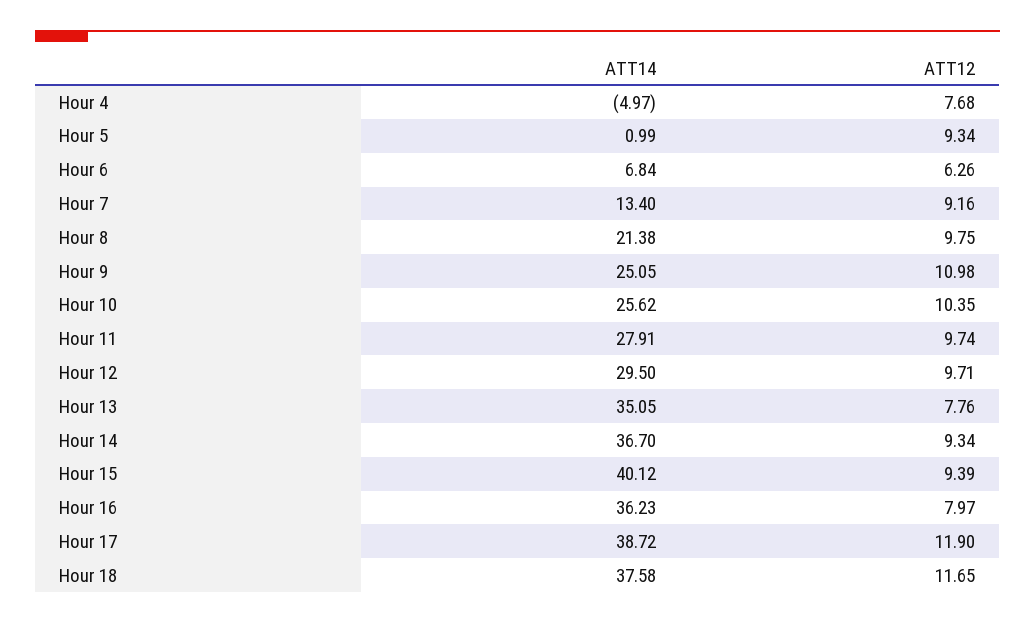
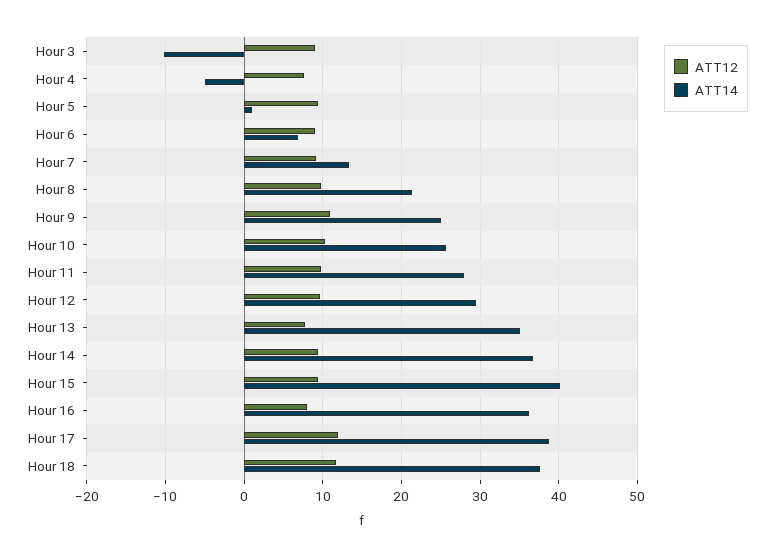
  {
    "ATT14": {
      "Hour 4": -4.97,
      "Hour 5": 0.99,
      "Hour 6": 6.84,
      "Hour 7": 13.4,
      "Hour 8": 21.38,
      "Hour 9": 25.05,
      "Hour 10": 25.62,
      "Hour 11": 27.91,
      "Hour 12": 29.5,
      "Hour 13": 35.05,
      "Hour 14": 36.7,
      "Hour 15": 40.12,
      "Hour 16": 36.23,
      "Hour 17": 38.72,
-     "Hour 18": 37.58
+     "Hour 18": 37.58,
+     "Hour 3": -10
    },
    "ATT12": {
      "Hour 4": 7.68,
      "Hour 5": 9.34,
-     "Hour 6": 6.26,
+     "Hour 6": 9,
      "Hour 7": 9.16,
      "Hour 8": 9.75,
      "Hour 9": 10.98,
      "Hour 10": 10.35,
      "Hour 11": 9.74,
      "Hour 12": 9.71,
      "Hour 13": 7.76,
      "Hour 14": 9.34,
      "Hour 15": 9.39,
      "Hour 16": 7.97,
      "Hour 17": 11.9,
-     "Hour 18": 11.65
+     "Hour 18": 11.65,
+     "Hour 3": 9
    }
  }

